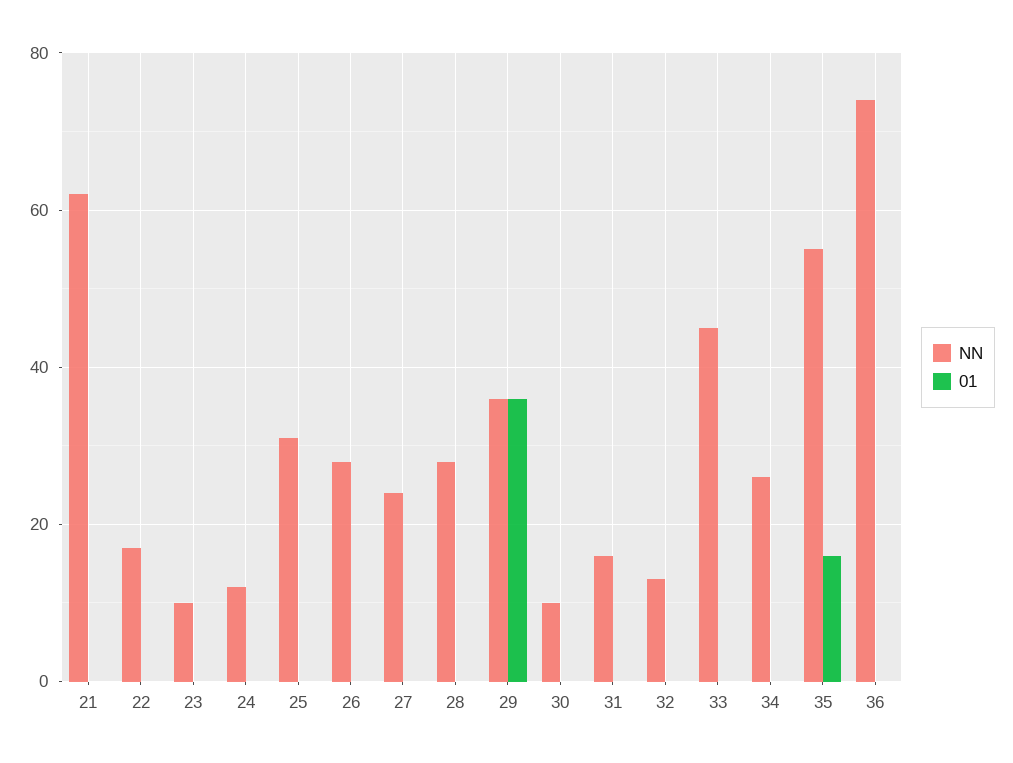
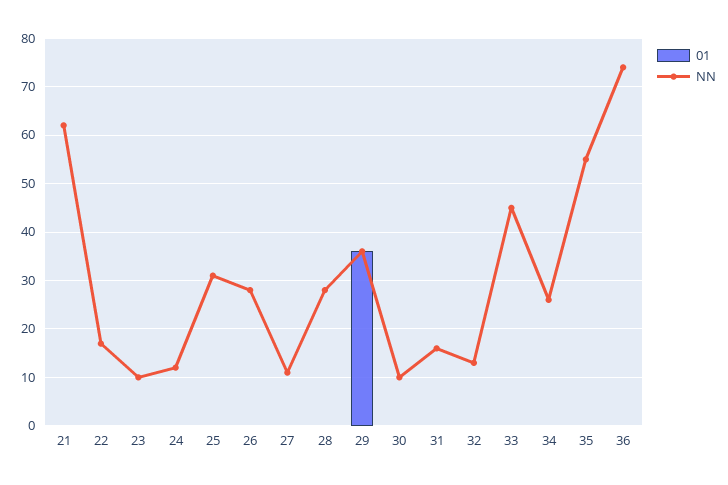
  {
    "NN": {
      "21": 60,
      "22": 15,
      "23": 10,
      "24": 10,
      "25": 30,
      "26": 30,
-     "27": 25,
+     "27": 10,
      "28": 30,
      "29": 35,
      "30": 10,
      "31": 15,
      "32": 15,
      "33": 45,
      "34": 25,
      "35": 55,
      "36": 75
    },
    "01": {
      "21": 0,
      "22": 0,
      "23": 0,
      "24": 0,
      "25": 0,
      "26": 0,
      "27": 0,
      "28": 0,
      "29": 35,
      "30": 0,
      "31": 0,
      "32": 0,
      "33": 0,
      "34": 0,
-     "35": 15,
+     "35": 0,
      "36": 0
    }
  }

